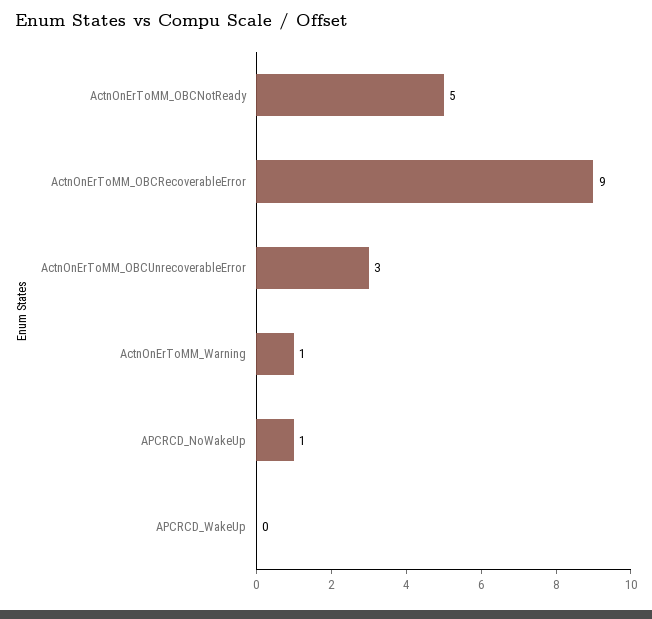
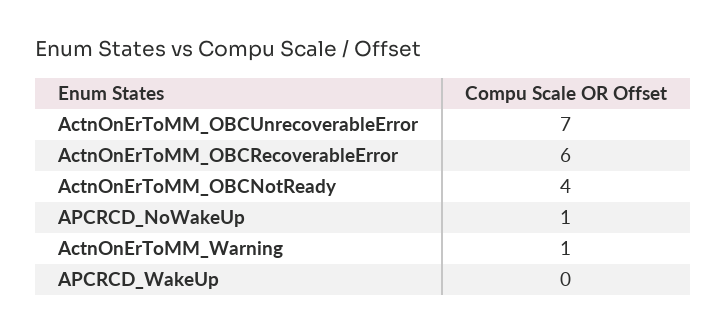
  {
-   "ActnOnErToMM_OBCNotReady": 5,
+   "ActnOnErToMM_OBCNotReady": 4,
-   "ActnOnErToMM_OBCRecoverableError": 9,
+   "ActnOnErToMM_OBCRecoverableError": 6,
-   "ActnOnErToMM_OBCUnrecoverableError": 3,
+   "ActnOnErToMM_OBCUnrecoverableError": 7,
    "ActnOnErToMM_Warning": 1,
    "APCRCD_NoWakeUp": 1,
    "APCRCD_WakeUp": 0
  }

